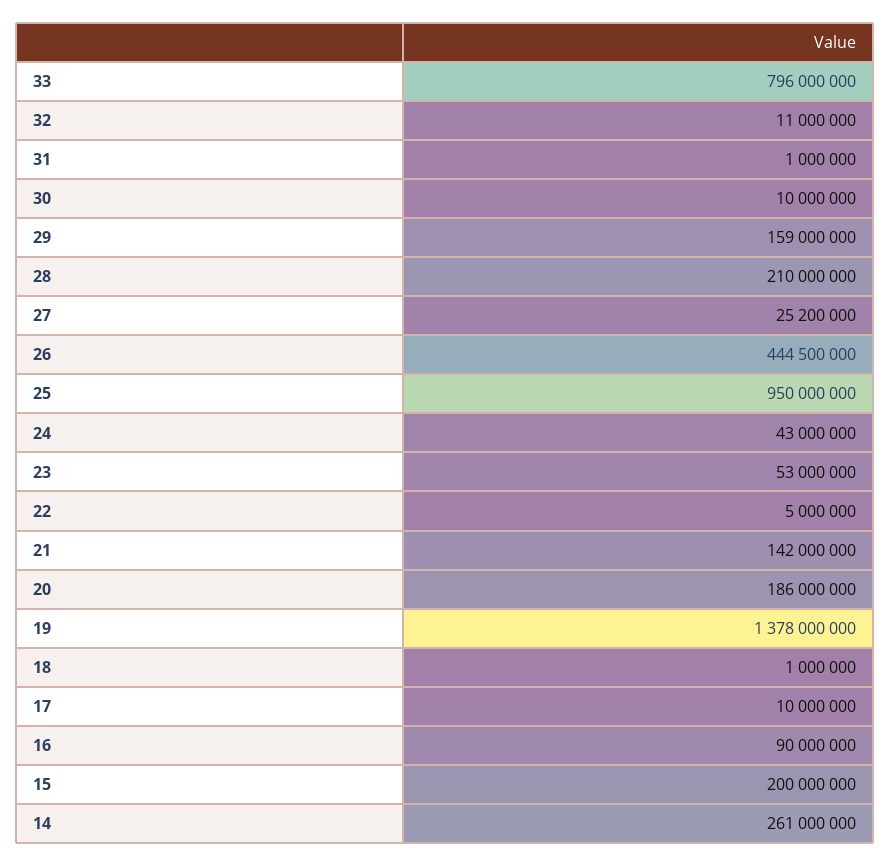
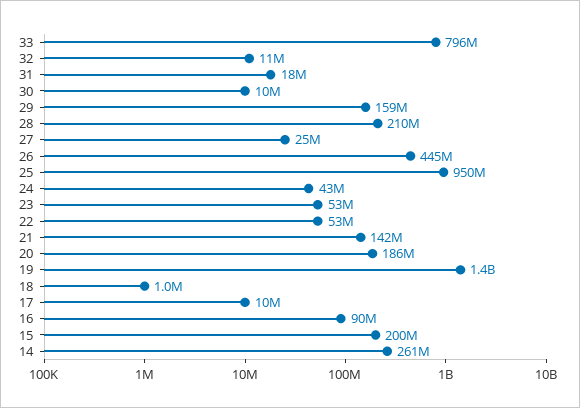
  {
    "33": 796000000,
    "32": 11000000,
-   "31": 1000000,
+   "31": 18000000,
    "30": 10000000,
    "29": 159000000,
    "28": 210000000,
    "27": 25200000,
    "26": 444500000,
    "25": 950000000,
    "24": 43000000,
    "23": 53000000,
-   "22": 5000000,
+   "22": 53000000,
    "21": 142000000,
    "20": 186000000,
    "19": 1378000000,
    "18": 1000000,
    "17": 10000000,
    "16": 90000000,
    "15": 200000000,
    "14": 261000000
  }

